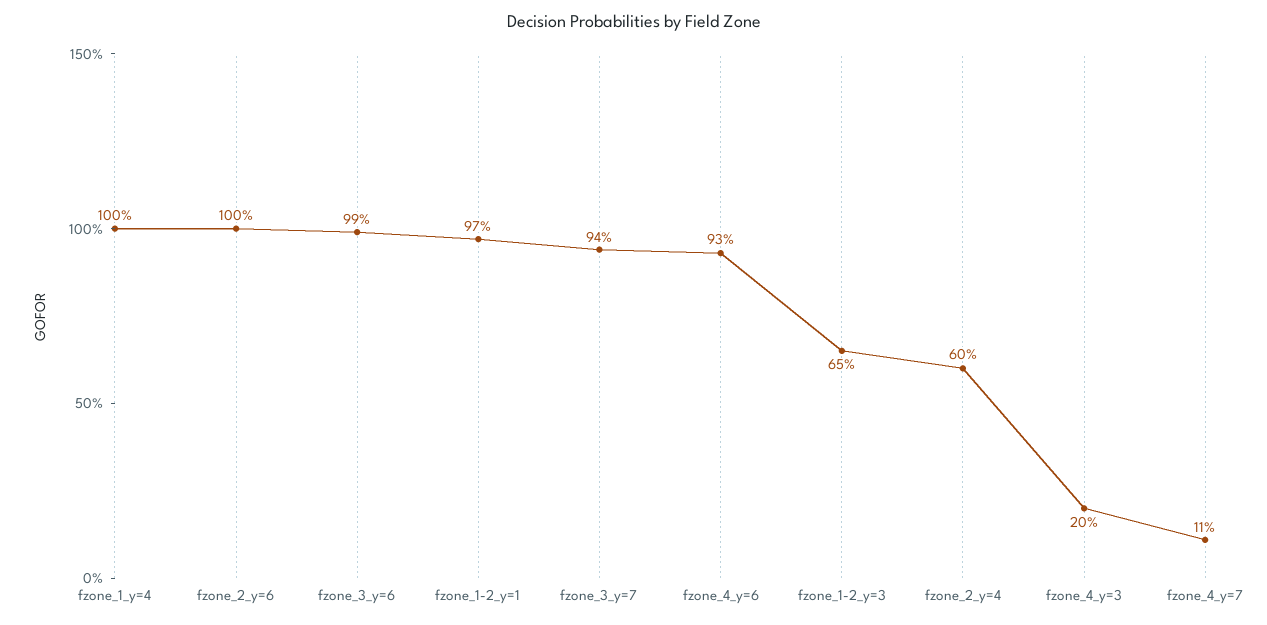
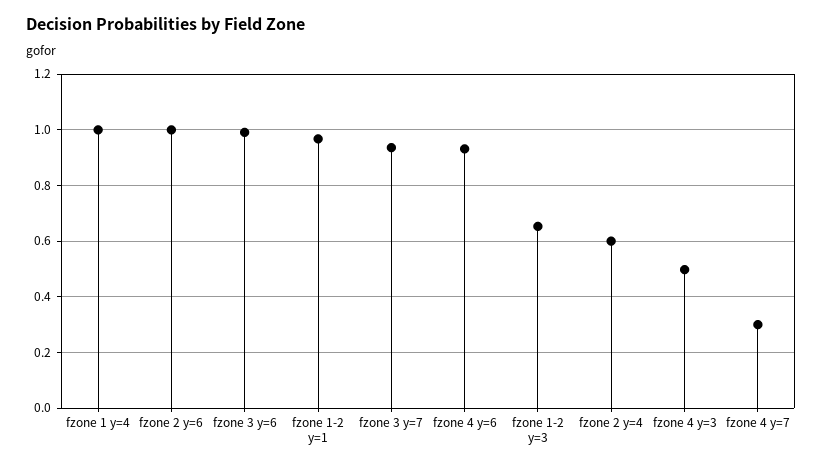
  {
    "fzone_1_y=4": 1,
    "fzone_2_y=6": 1,
    "fzone_3_y=6": 0.99,
    "fzone_1-2_y=1": 0.97,
    "fzone_3_y=7": 0.94,
    "fzone_4_y=6": 0.93,
    "fzone_1-2_y=3": 0.65,
    "fzone_2_y=4": 0.6,
-   "fzone_4_y=3": 0.2,
+   "fzone_4_y=3": 0.5,
-   "fzone_4_y=7": 0.11
+   "fzone_4_y=7": 0.3
  }

